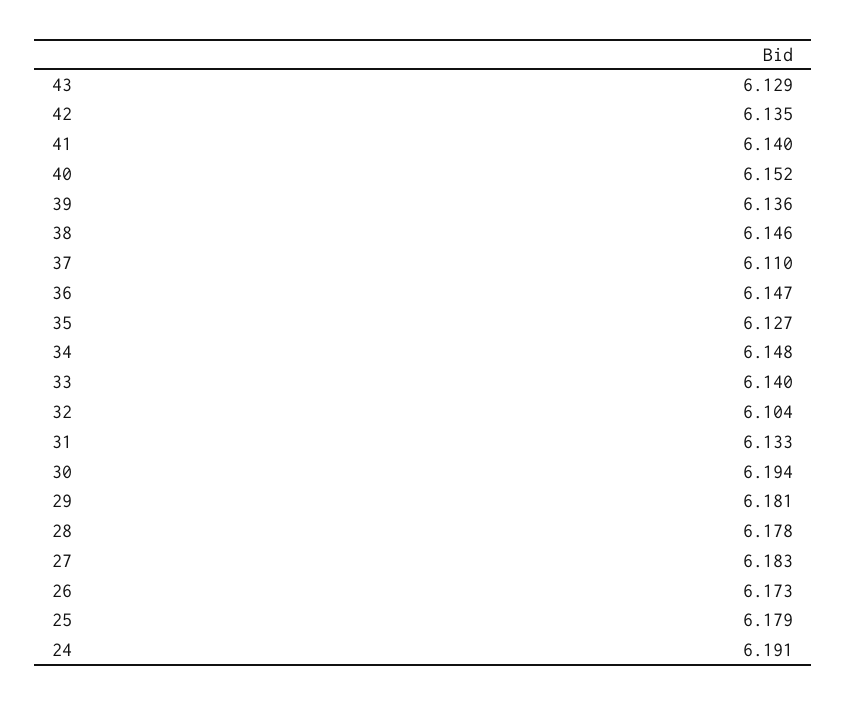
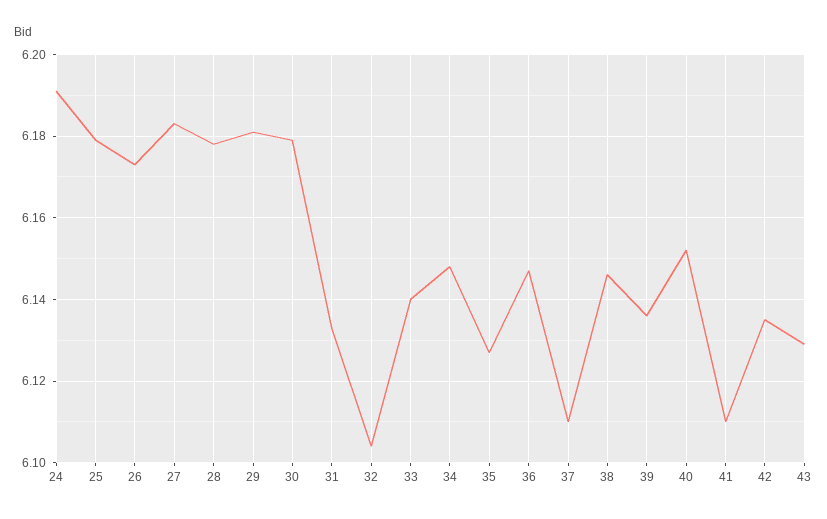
  {
    "43": 6.129,
    "42": 6.135,
-   "41": 6.14,
+   "41": 6.11,
    "40": 6.152,
    "39": 6.136,
    "38": 6.146,
    "37": 6.11,
    "36": 6.147,
    "35": 6.127,
    "34": 6.148,
    "33": 6.14,
    "32": 6.104,
    "31": 6.133,
-   "30": 6.194,
+   "30": 6.18,
    "29": 6.181,
    "28": 6.178,
    "27": 6.183,
    "26": 6.173,
    "25": 6.179,
    "24": 6.191
  }

